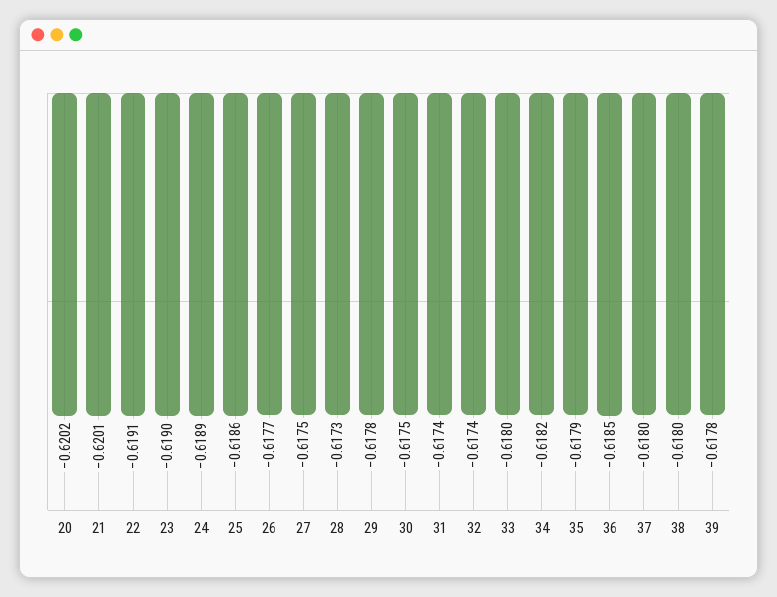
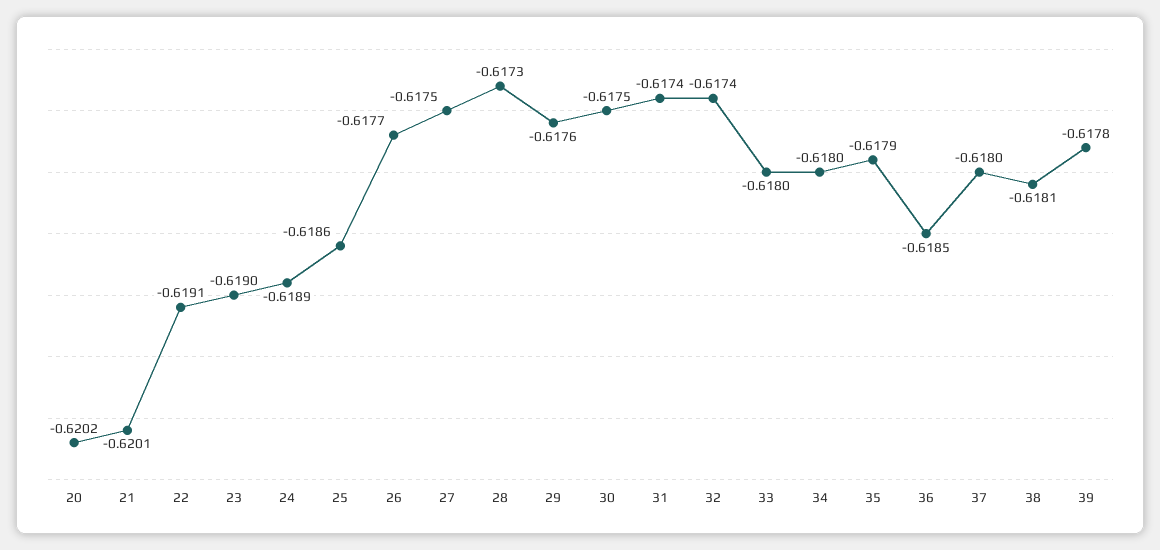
  {
    "20": -0.6202,
    "21": -0.6201,
    "22": -0.6191,
    "23": -0.619,
    "24": -0.6189,
    "25": -0.6186,
    "26": -0.6177,
    "27": -0.6175,
    "28": -0.6173,
-   "29": -0.6178,
+   "29": -0.6176,
    "30": -0.6175,
    "31": -0.6174,
    "32": -0.6174,
    "33": -0.618,
-   "34": -0.6182,
+   "34": -0.618,
    "35": -0.6179,
    "36": -0.6185,
    "37": -0.618,
-   "38": -0.618,
+   "38": -0.6181,
    "39": -0.6178
  }

